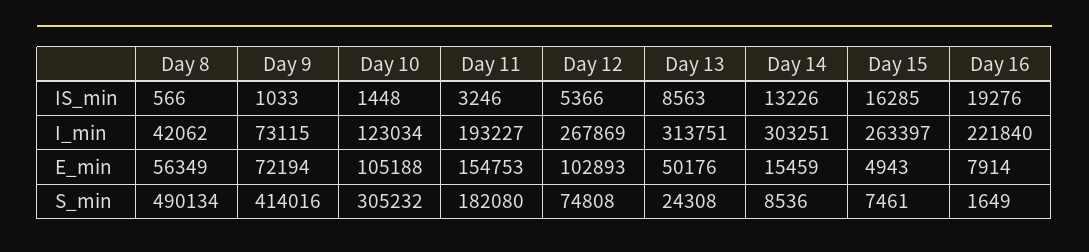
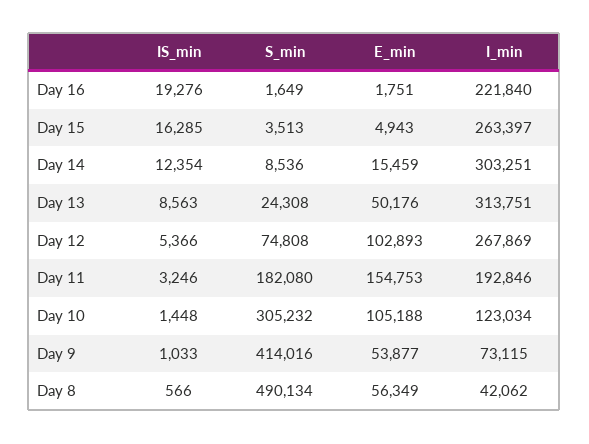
  {
    "Day 8": {
      "IS_min": 566,
      "I_min": 42062,
      "E_min": 56349,
      "S_min": 490134
    },
    "Day 9": {
      "IS_min": 1033,
      "I_min": 73115,
-     "E_min": 72194,
+     "E_min": 53877,
      "S_min": 414016
    },
    "Day 10": {
      "IS_min": 1448,
      "I_min": 123034,
      "E_min": 105188,
      "S_min": 305232
    },
    "Day 11": {
      "IS_min": 3246,
-     "I_min": 193227,
+     "I_min": 192846,
      "E_min": 154753,
      "S_min": 182080
    },
    "Day 12": {
      "IS_min": 5366,
      "I_min": 267869,
      "E_min": 102893,
      "S_min": 74808
    },
    "Day 13": {
      "IS_min": 8563,
      "I_min": 313751,
      "E_min": 50176,
      "S_min": 24308
    },
    "Day 14": {
-     "IS_min": 13226,
+     "IS_min": 12354,
      "I_min": 303251,
      "E_min": 15459,
      "S_min": 8536
    },
    "Day 15": {
      "IS_min": 16285,
      "I_min": 263397,
      "E_min": 4943,
-     "S_min": 7461
+     "S_min": 3513
    },
    "Day 16": {
      "IS_min": 19276,
      "I_min": 221840,
-     "E_min": 7914,
+     "E_min": 1751,
      "S_min": 1649
    }
  }

